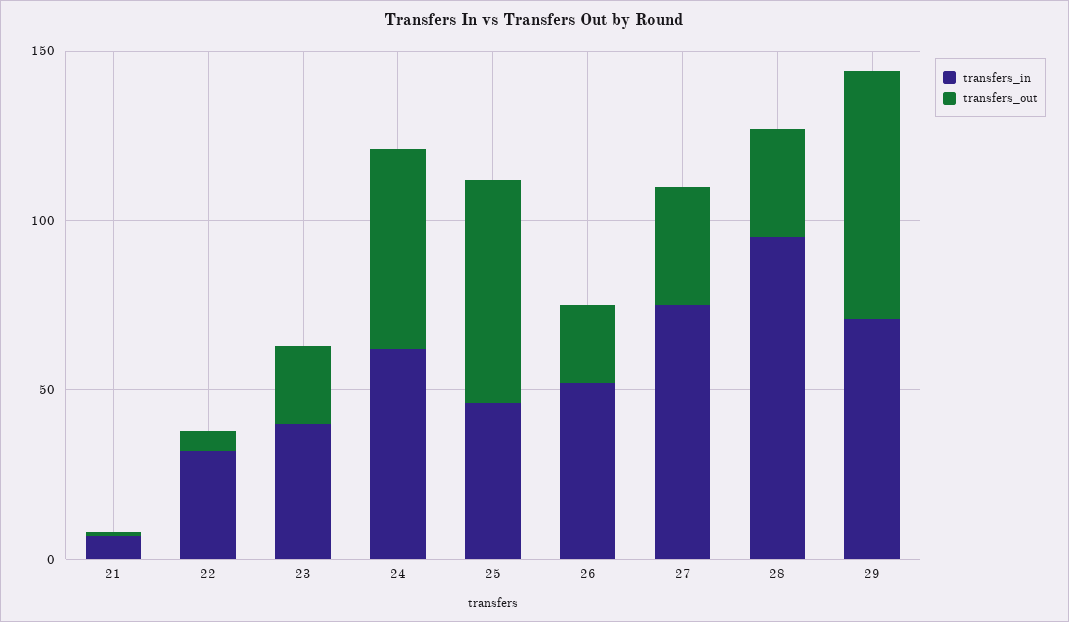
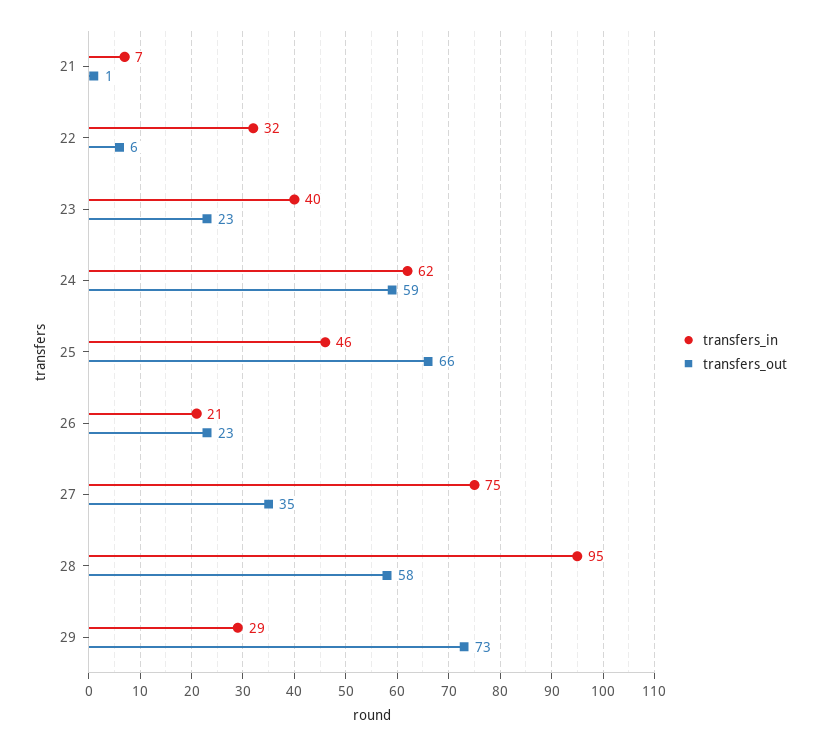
  {
    "transfers_in": {
      "21": 7,
      "22": 32,
      "23": 40,
      "24": 62,
      "25": 46,
-     "26": 50,
+     "26": 21,
      "27": 75,
      "28": 95,
-     "29": 70
+     "29": 29
    },
    "transfers_out": {
      "21": 1,
      "22": 6,
      "23": 23,
      "24": 59,
      "25": 66,
      "26": 23,
      "27": 35,
-     "28": 30,
+     "28": 58,
      "29": 73
    }
  }

